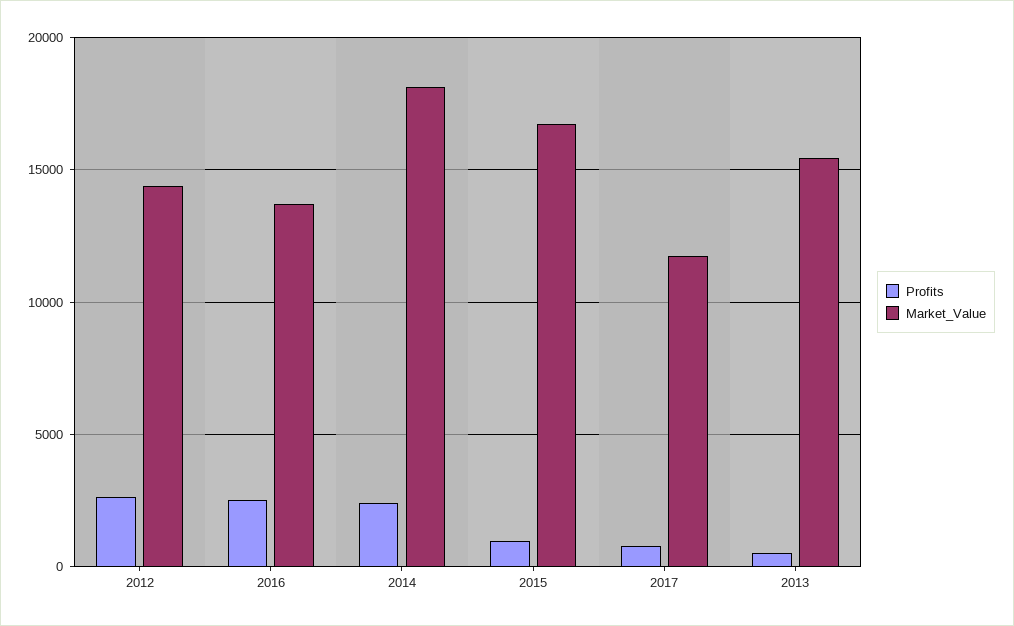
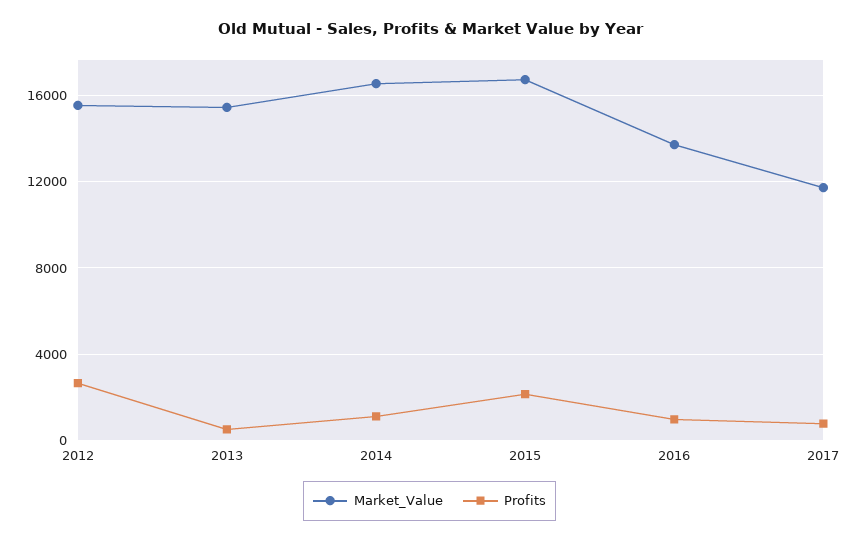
  {
    "Profits": {
      "2012": 2500,
-     "2016": 2500,
+     "2016": 1000,
-     "2014": 2500,
+     "2014": 1000,
-     "2015": 1000,
+     "2015": 2000,
      "2017": 1000,
      "2013": 500
    },
    "Market_Value": {
-     "2012": 14500,
+     "2012": 15500,
      "2016": 13500,
-     "2014": 18000,
+     "2014": 16500,
      "2015": 16500,
      "2017": 11500,
      "2013": 15500
    }
  }

